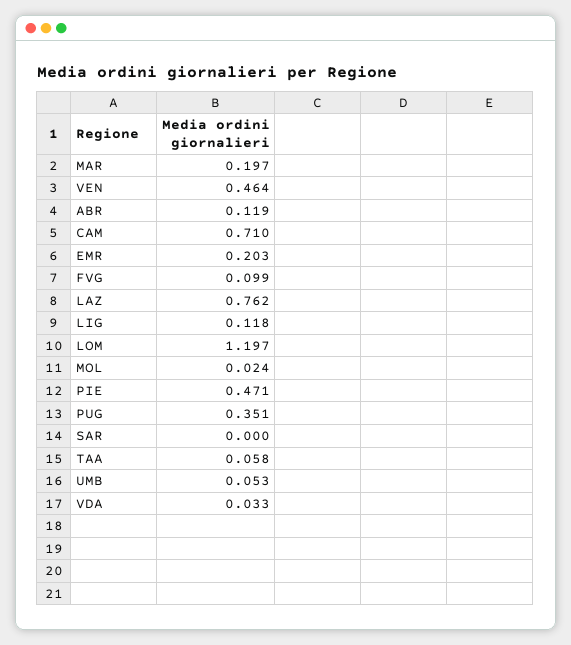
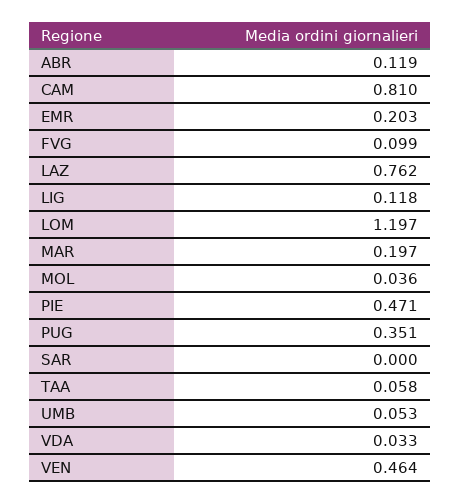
  {
    "MAR": 0.197,
    "VEN": 0.464,
    "ABR": 0.119,
-   "CAM": 0.71,
+   "CAM": 0.81,
    "EMR": 0.203,
    "FVG": 0.099,
    "LAZ": 0.762,
    "LIG": 0.118,
    "LOM": 1.197,
-   "MOL": 0.024,
+   "MOL": 0.036,
    "PIE": 0.471,
    "PUG": 0.351,
    "SAR": 0,
    "TAA": 0.058,
    "UMB": 0.053,
    "VDA": 0.033
  }

